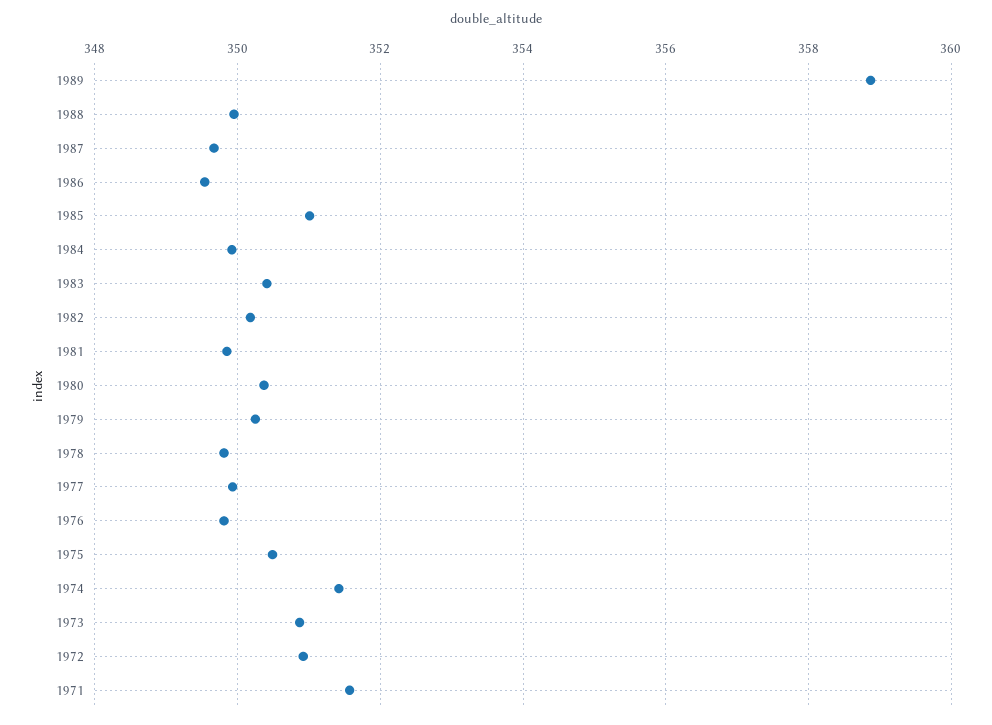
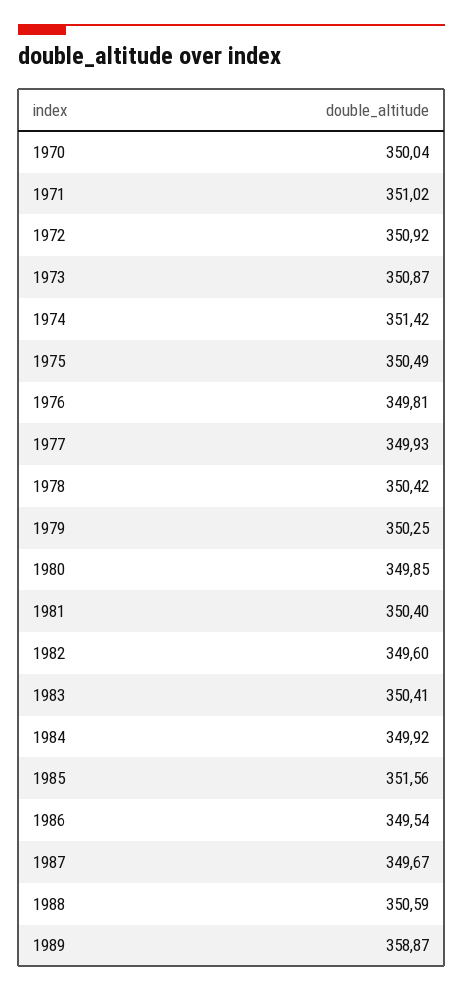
  {
    "1989": 358.87,
-   "1988": 350,
+   "1988": 350.59,
    "1987": 349.67,
    "1986": 349.54,
-   "1985": 351,
+   "1985": 351.56,
    "1984": 349.92,
    "1983": 350.41,
-   "1982": 350.2,
+   "1982": 349.6,
-   "1981": 349.8,
+   "1981": 350.4,
-   "1980": 350.4,
+   "1980": 349.85,
    "1979": 350.25,
-   "1978": 349.8,
+   "1978": 350.42,
    "1977": 349.93,
    "1976": 349.81,
    "1975": 350.49,
    "1974": 351.42,
    "1973": 350.87,
    "1972": 350.92,
-   "1971": 351.6
+   "1971": 351.02,
+   "1970": 350.04
  }

